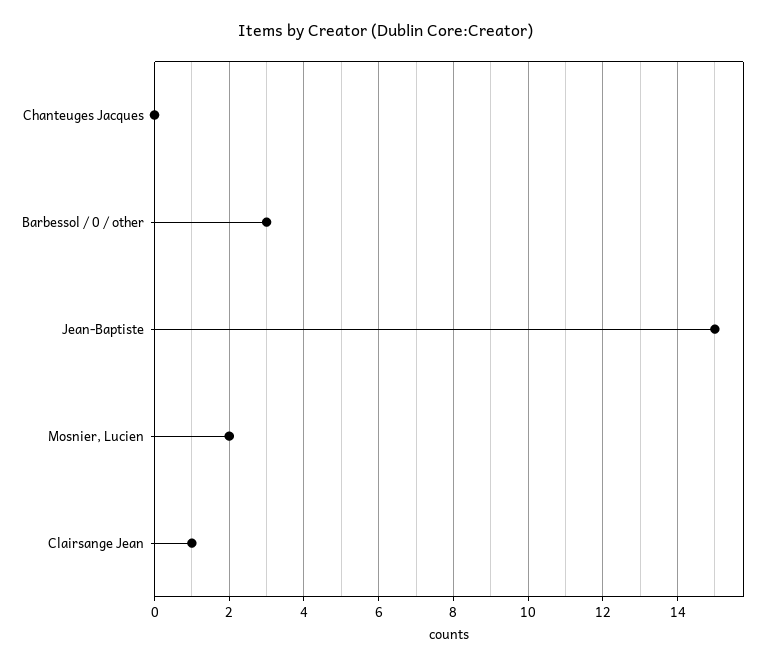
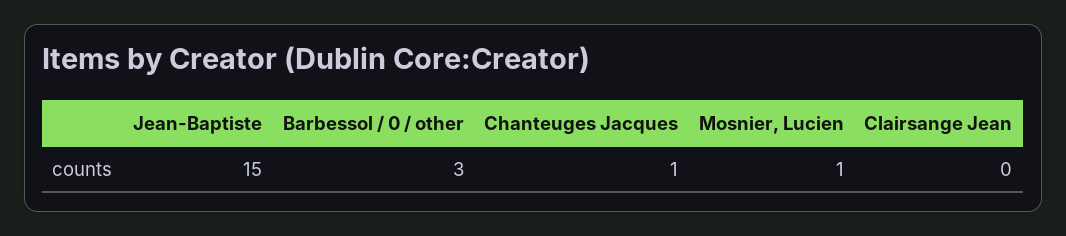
  {
-   "Chanteuges Jacques": 0,
+   "Chanteuges Jacques": 1,
    "Barbessol / 0 / other": 3,
    "Jean-Baptiste": 15,
-   "Mosnier, Lucien": 2,
+   "Mosnier, Lucien": 1,
-   "Clairsange Jean": 1
+   "Clairsange Jean": 0
  }

